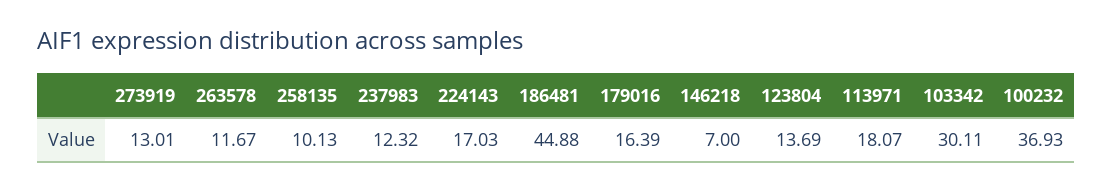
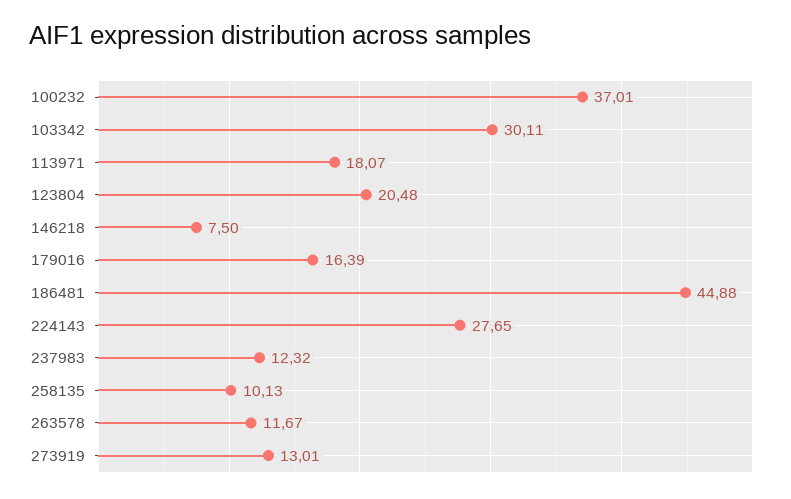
  {
    "273919": 13.01,
    "263578": 11.67,
    "258135": 10.13,
    "237983": 12.32,
-   "224143": 17.03,
+   "224143": 27.65,
    "186481": 44.88,
    "179016": 16.39,
-   "146218": 7,
+   "146218": 7.5,
-   "123804": 13.69,
+   "123804": 20.48,
    "113971": 18.07,
    "103342": 30.11,
-   "100232": 36.93
+   "100232": 37.01
  }

